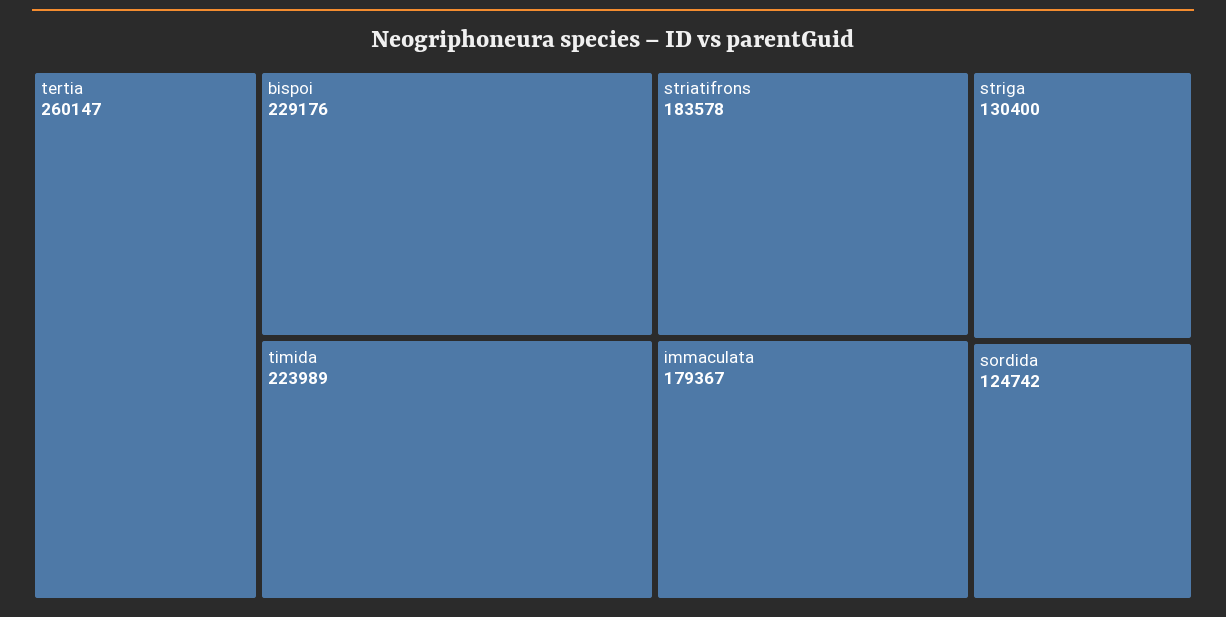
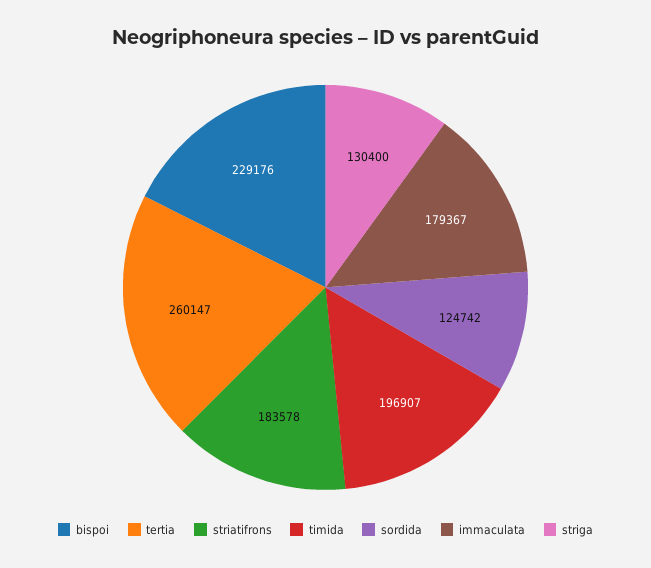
  {
    "tertia": 260147,
    "bispoi": 229176,
-   "timida": 223989,
+   "timida": 196907,
    "striatifrons": 183578,
    "immaculata": 179367,
    "striga": 130400,
    "sordida": 124742
  }

